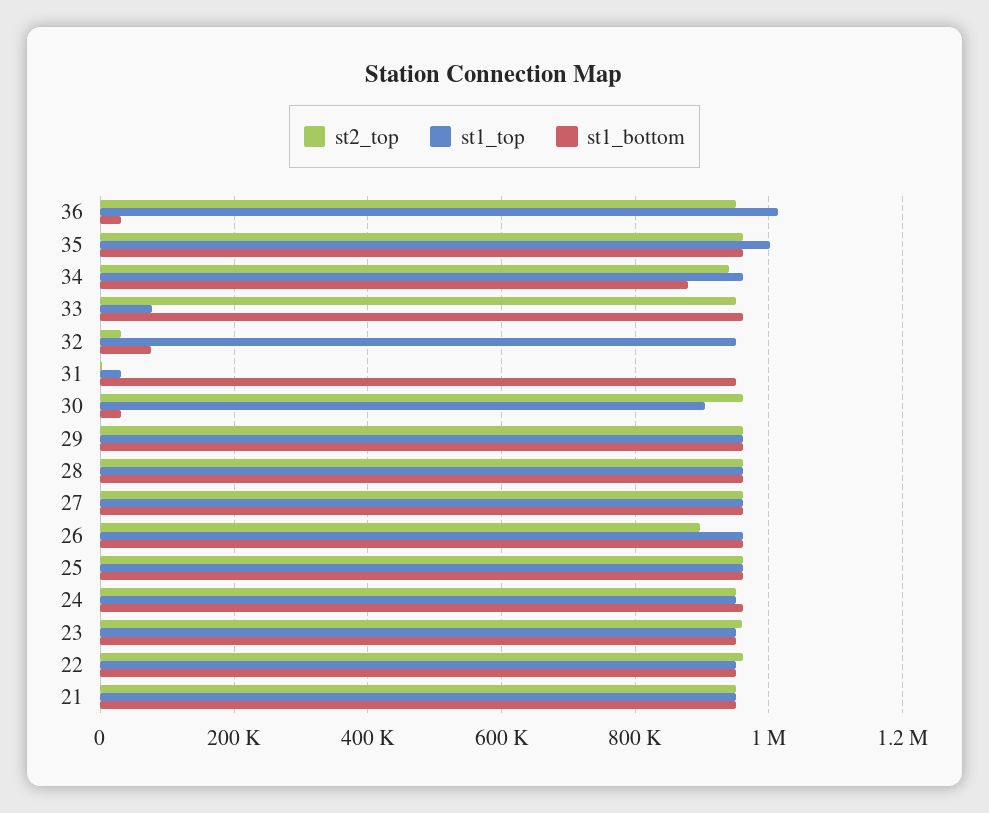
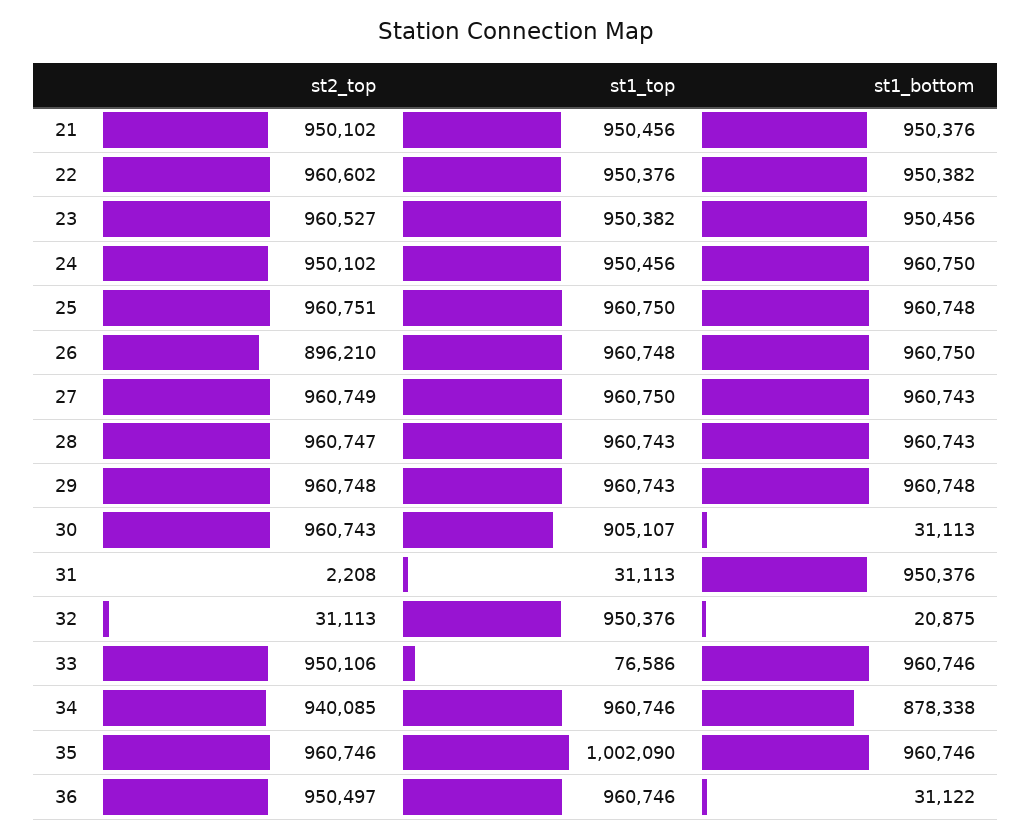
  {
    "st2_top": {
      "36": 950497,
      "35": 960746,
      "34": 940085,
      "33": 950106,
      "32": 31113,
      "31": 2208,
      "30": 960743,
      "29": 960748,
      "28": 960747,
      "27": 960749,
      "26": 896210,
      "25": 960751,
      "24": 950102,
      "23": 960527,
      "22": 960602,
      "21": 950102
    },
    "st1_top": {
-     "36": 1020000,
+     "36": 960746,
      "35": 1002090,
      "34": 960746,
      "33": 76586,
      "32": 950376,
      "31": 31113,
      "30": 905107,
      "29": 960743,
      "28": 960743,
      "27": 960750,
      "26": 960748,
      "25": 960750,
      "24": 950456,
      "23": 950382,
      "22": 950376,
      "21": 950456
    },
    "st1_bottom": {
      "36": 31122,
      "35": 960746,
      "34": 878338,
      "33": 960746,
-     "32": 80000,
+     "32": 20875,
      "31": 950376,
      "30": 31113,
      "29": 960748,
      "28": 960743,
      "27": 960743,
      "26": 960750,
      "25": 960748,
      "24": 960750,
      "23": 950456,
      "22": 950382,
      "21": 950376
    }
  }

